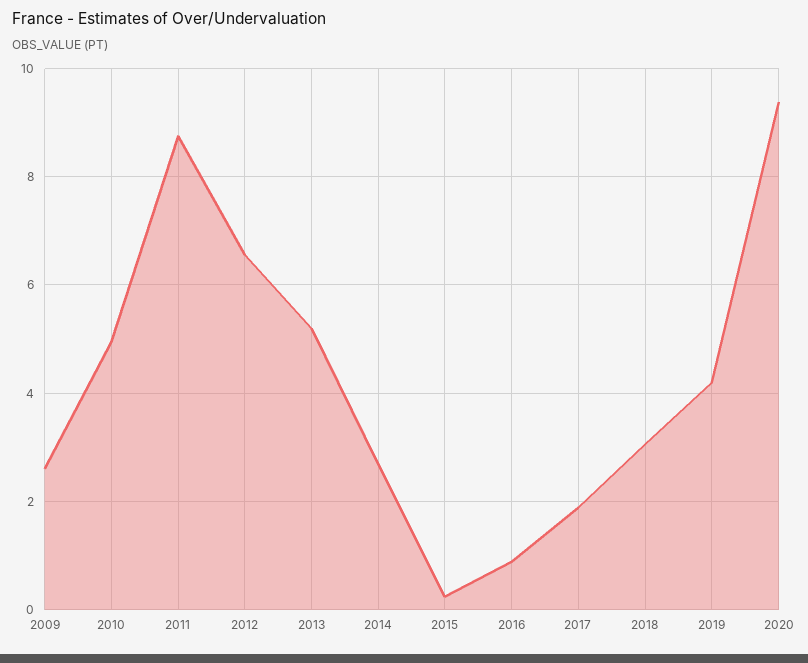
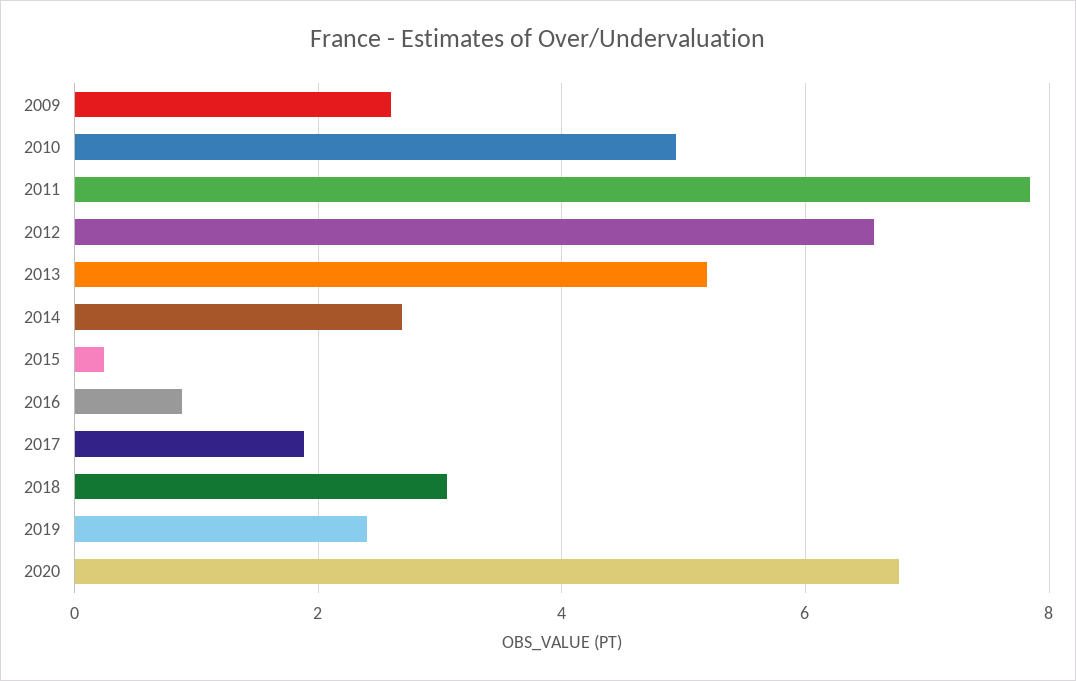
  {
    "2009": 2.6,
    "2010": 5,
-   "2011": 8.8,
+   "2011": 7.8,
    "2012": 6.6,
    "2013": 5.2,
    "2014": 2.6,
    "2015": 0.2,
    "2016": 0.8,
    "2017": 1.8,
    "2018": 3,
-   "2019": 4.2,
+   "2019": 2.4,
-   "2020": 9.4
+   "2020": 6.8
  }

